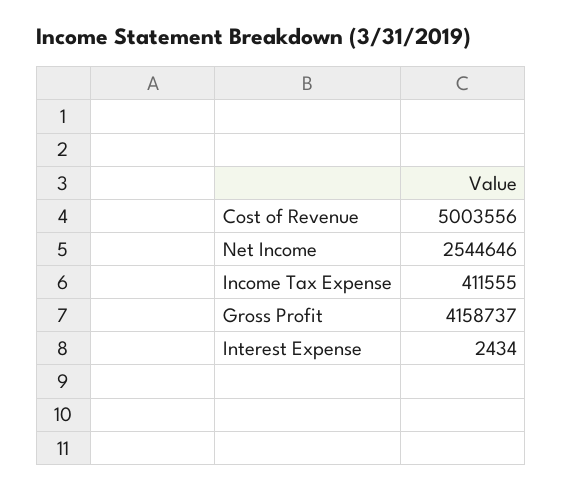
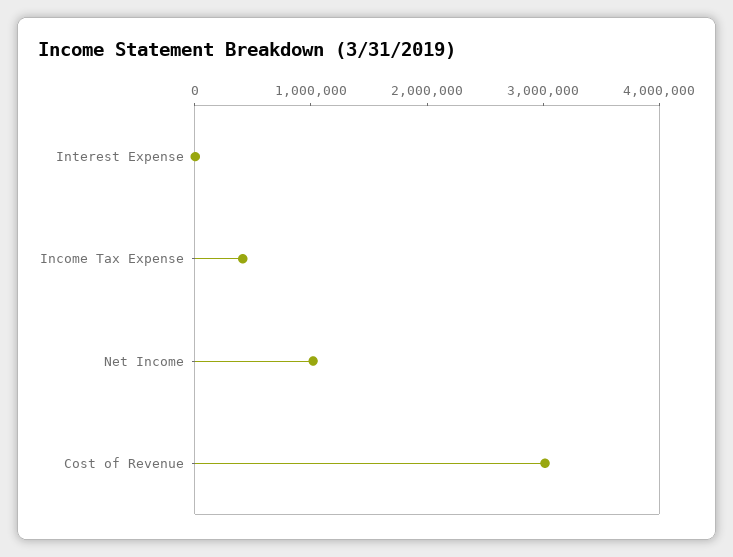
  {
-   "Cost of Revenue": 5003556,
+   "Cost of Revenue": 3000000,
-   "Net Income": 2544646,
+   "Net Income": 1000000,
    "Income Tax Expense": 411555,
-   "Gross Profit": 4158737,
    "Interest Expense": 2434
  }

